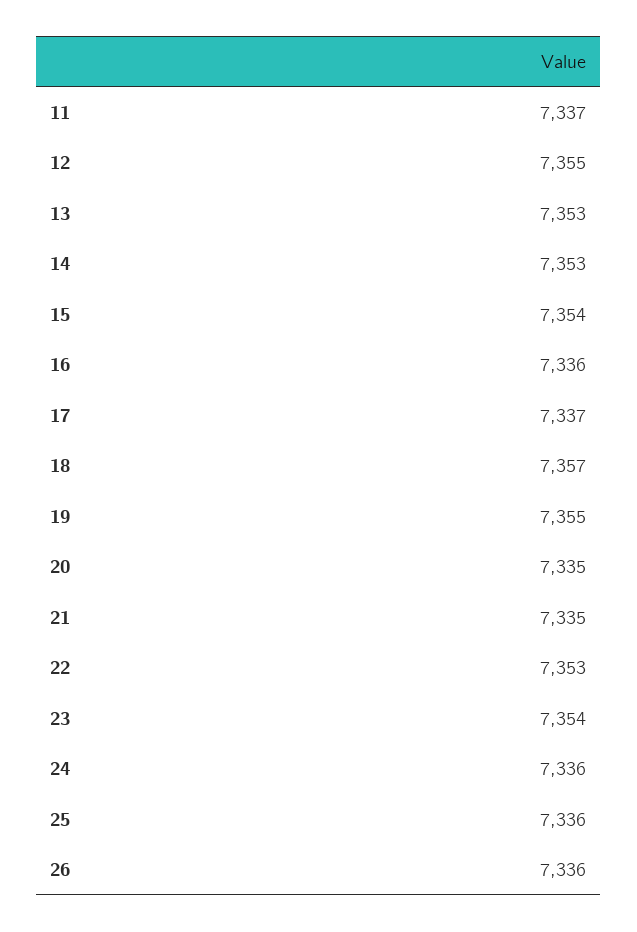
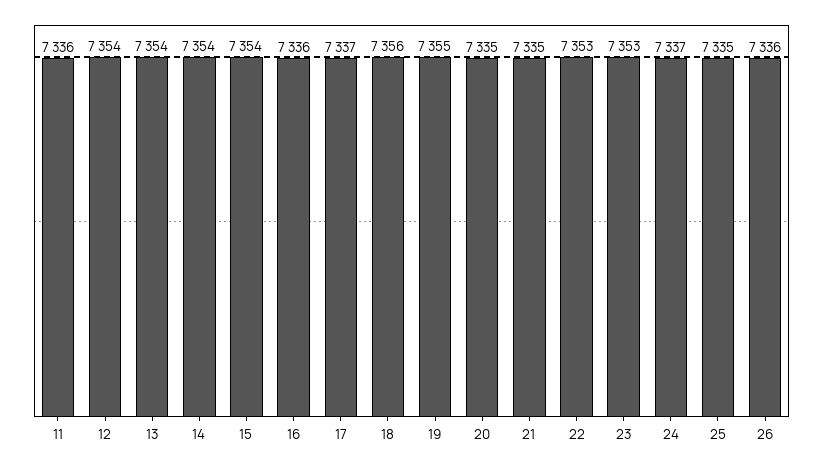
  {
-   "11": 7337,
+   "11": 7336,
-   "12": 7355,
+   "12": 7354,
-   "13": 7353,
+   "13": 7354,
-   "14": 7353,
+   "14": 7354,
    "15": 7354,
    "16": 7336,
    "17": 7337,
-   "18": 7357,
+   "18": 7356,
    "19": 7355,
    "20": 7335,
    "21": 7335,
    "22": 7353,
-   "23": 7354,
+   "23": 7353,
-   "24": 7336,
+   "24": 7337,
-   "25": 7336,
+   "25": 7335,
    "26": 7336
  }

